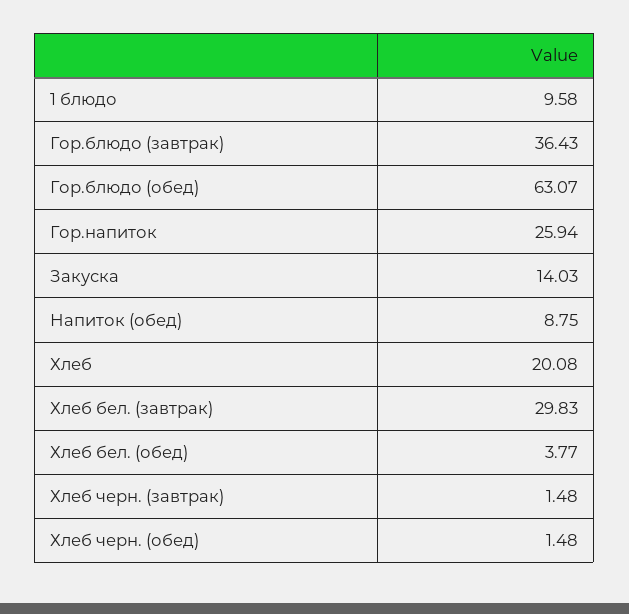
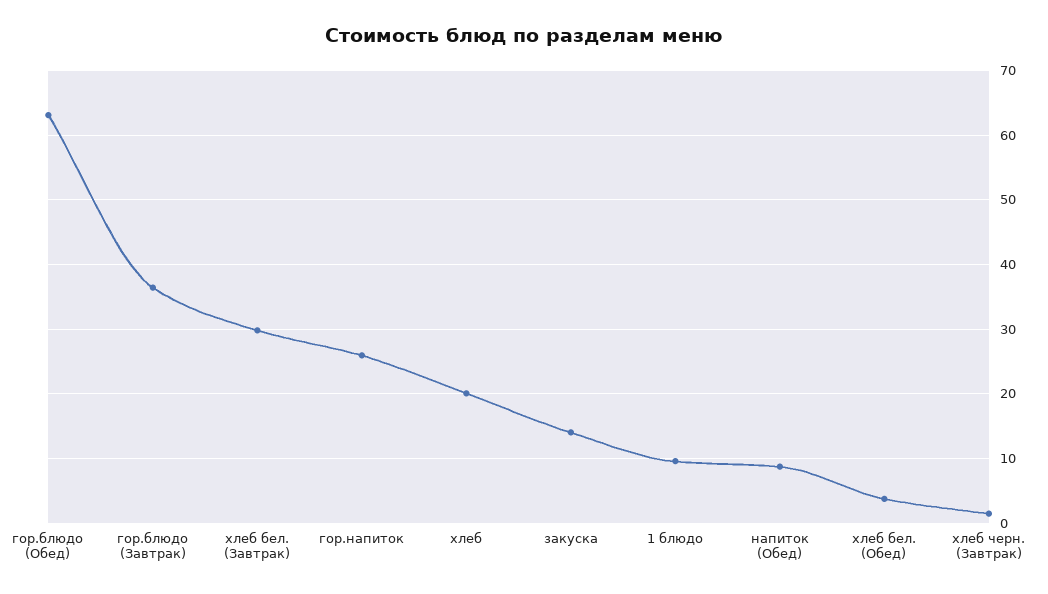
  {
    "1 блюдо": 9.58,
    "Гор.блюдо (завтрак)": 36.43,
    "Гор.блюдо (обед)": 63.07,
    "Гор.напиток": 25.94,
    "Закуска": 14.03,
    "Напиток (обед)": 8.75,
    "Хлеб": 20.08,
    "Хлеб бел. (завтрак)": 29.83,
    "Хлеб бел. (обед)": 3.77,
-   "Хлеб черн. (завтрак)": 1.48,
+   "Хлеб черн. (завтрак)": 1.48
-   "Хлеб черн. (обед)": 1.48
  }

